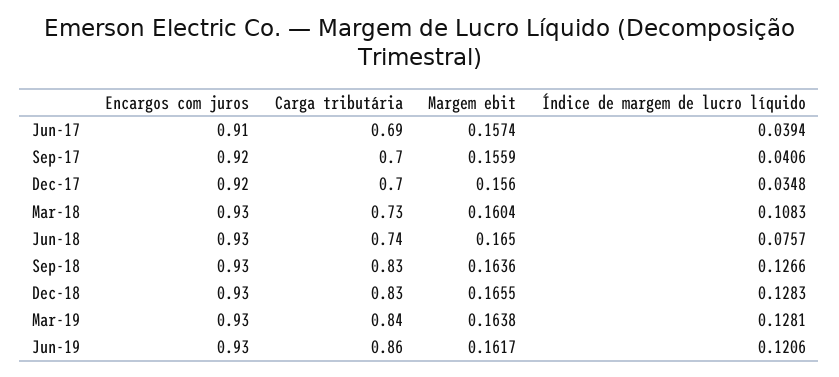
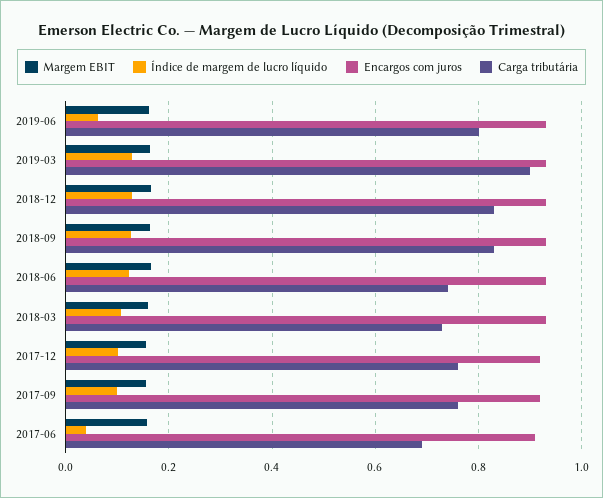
  {
    "Encargos com juros": {
      "Jun-17": 0.91,
      "Sep-17": 0.92,
      "Dec-17": 0.92,
      "Mar-18": 0.93,
      "Jun-18": 0.93,
      "Sep-18": 0.93,
      "Dec-18": 0.93,
      "Mar-19": 0.93,
      "Jun-19": 0.93
    },
    "Carga tributária": {
      "Jun-17": 0.69,
-     "Sep-17": 0.7,
+     "Sep-17": 0.76,
-     "Dec-17": 0.7,
+     "Dec-17": 0.76,
      "Mar-18": 0.73,
      "Jun-18": 0.74,
      "Sep-18": 0.83,
      "Dec-18": 0.83,
-     "Mar-19": 0.84,
+     "Mar-19": 0.9,
-     "Jun-19": 0.86
+     "Jun-19": 0.8
    },
    "Margem ebit": {
      "Jun-17": 0.1574,
      "Sep-17": 0.1559,
      "Dec-17": 0.156,
      "Mar-18": 0.1604,
      "Jun-18": 0.165,
      "Sep-18": 0.1636,
      "Dec-18": 0.1655,
      "Mar-19": 0.1638,
      "Jun-19": 0.1617
    },
    "Índice de margem de lucro líquido": {
      "Jun-17": 0.0394,
-     "Sep-17": 0.0406,
+     "Sep-17": 0.1,
-     "Dec-17": 0.0348,
+     "Dec-17": 0.1,
      "Mar-18": 0.1083,
-     "Jun-18": 0.0757,
+     "Jun-18": 0.12,
      "Sep-18": 0.1266,
      "Dec-18": 0.1283,
      "Mar-19": 0.1281,
-     "Jun-19": 0.1206
+     "Jun-19": 0.06
    }
  }

